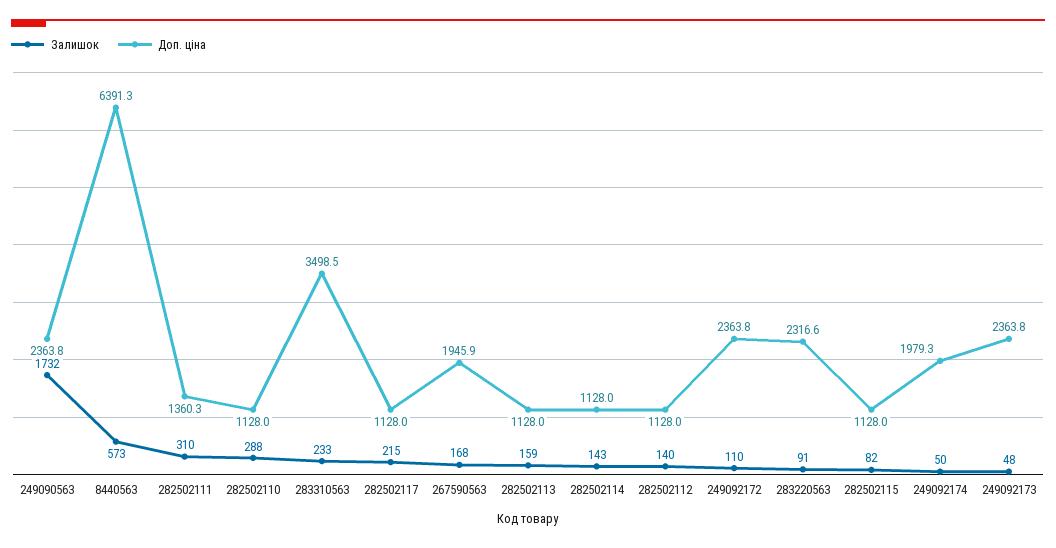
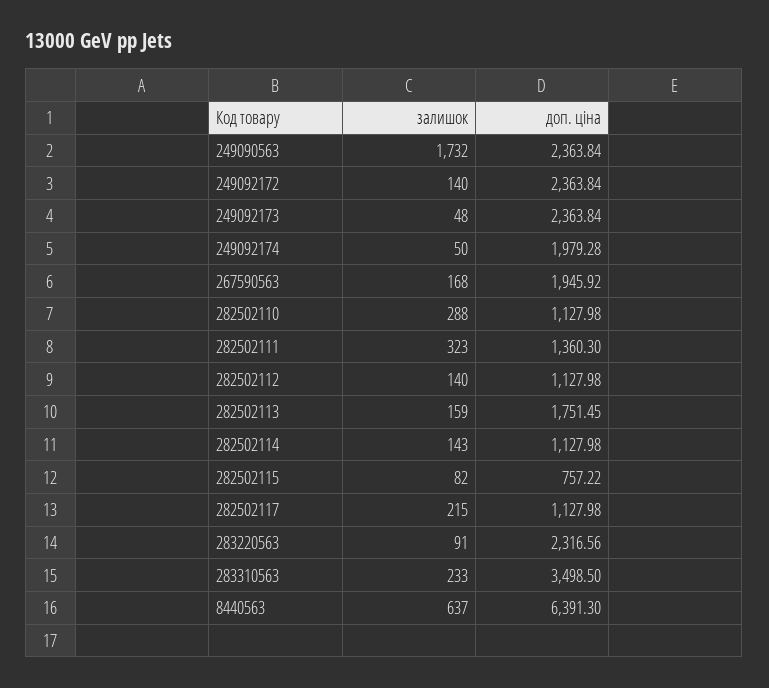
  {
    "Залишок": {
      "249090563": 1732,
-     "8440563": 573,
+     "8440563": 637,
-     "282502111": 310,
+     "282502111": 323,
      "282502110": 288,
      "283310563": 233,
      "282502117": 215,
      "267590563": 168,
      "282502113": 159,
      "282502114": 143,
      "282502112": 140,
-     "249092172": 110,
+     "249092172": 140,
      "283220563": 91,
      "282502115": 82,
      "249092174": 50,
      "249092173": 48
    },
    "Доп. ціна": {
      "249090563": 2363.84,
      "8440563": 6391.3,
      "282502111": 1360.3,
      "282502110": 1127.98,
      "283310563": 3498.5,
      "282502117": 1127.98,
      "267590563": 1945.92,
-     "282502113": 1128,
+     "282502113": 1751.45,
      "282502114": 1127.98,
      "282502112": 1127.98,
      "249092172": 2363.84,
      "283220563": 2316.56,
-     "282502115": 1128,
+     "282502115": 757.22,
      "249092174": 1979.28,
      "249092173": 2363.84
    }
  }

